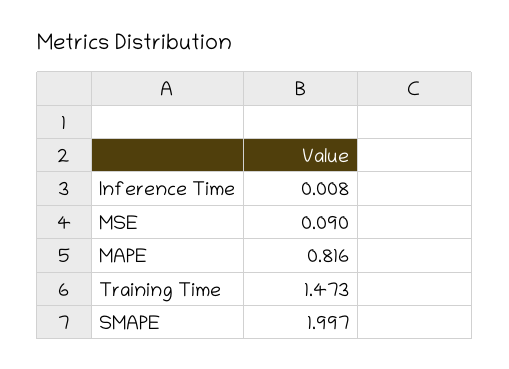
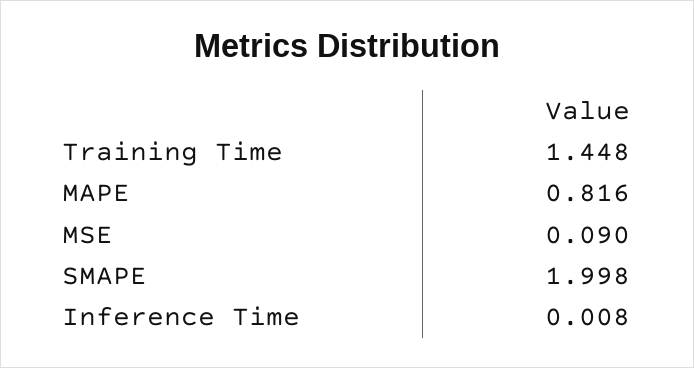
  {
    "Inference Time": 0.008,
    "MSE": 0.09,
    "MAPE": 0.816,
-   "Training Time": 1.473,
+   "Training Time": 1.448,
-   "SMAPE": 1.997
+   "SMAPE": 1.998
  }

